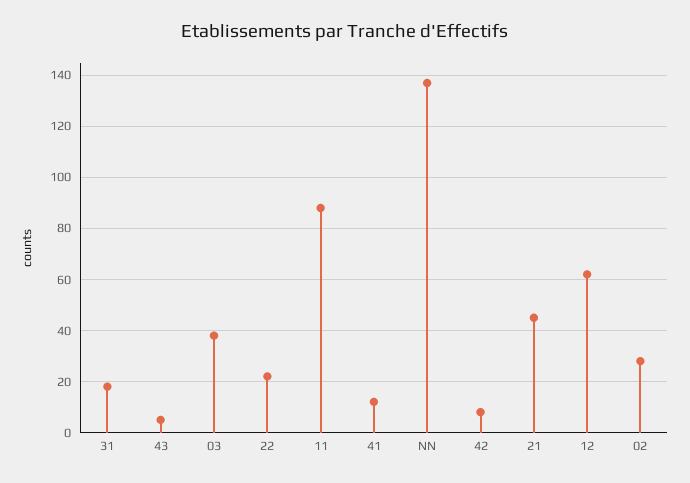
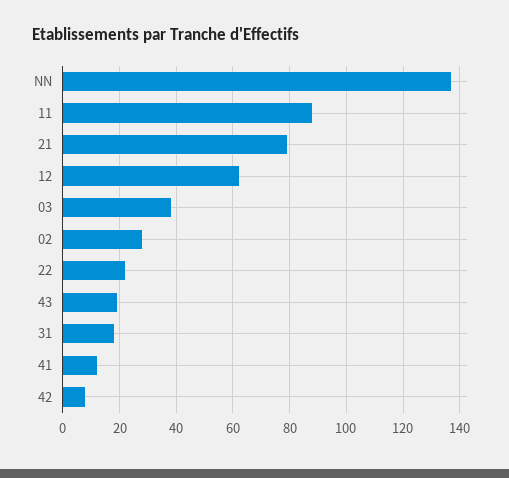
  {
    "31": 20,
-   "43": 5,
+   "43": 20,
    "03": 40,
    "22": 20,
    "11": 90,
    "41": 10,
    "NN": 135,
    "42": 10,
-   "21": 45,
+   "21": 80,
    "12": 60,
    "02": 30
  }

